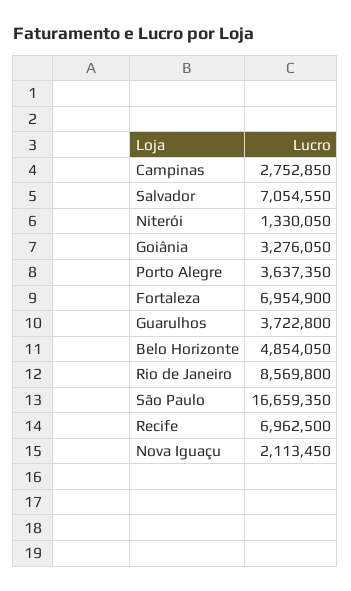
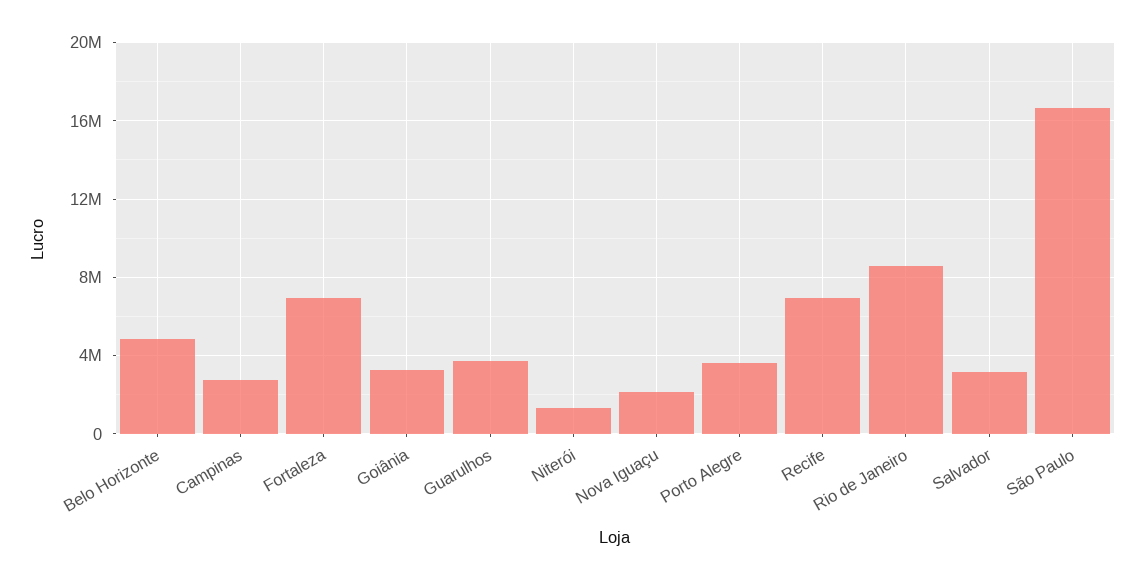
  {
    "Campinas": 2752850,
-   "Salvador": 7054550,
+   "Salvador": 3000000,
    "Niterói": 1330050,
    "Goiânia": 3276050,
    "Porto Alegre": 3637350,
    "Fortaleza": 6954900,
    "Guarulhos": 3722800,
    "Belo Horizonte": 4854050,
    "Rio de Janeiro": 8569800,
    "São Paulo": 16659350,
    "Recife": 6962500,
    "Nova Iguaçu": 2113450
  }

